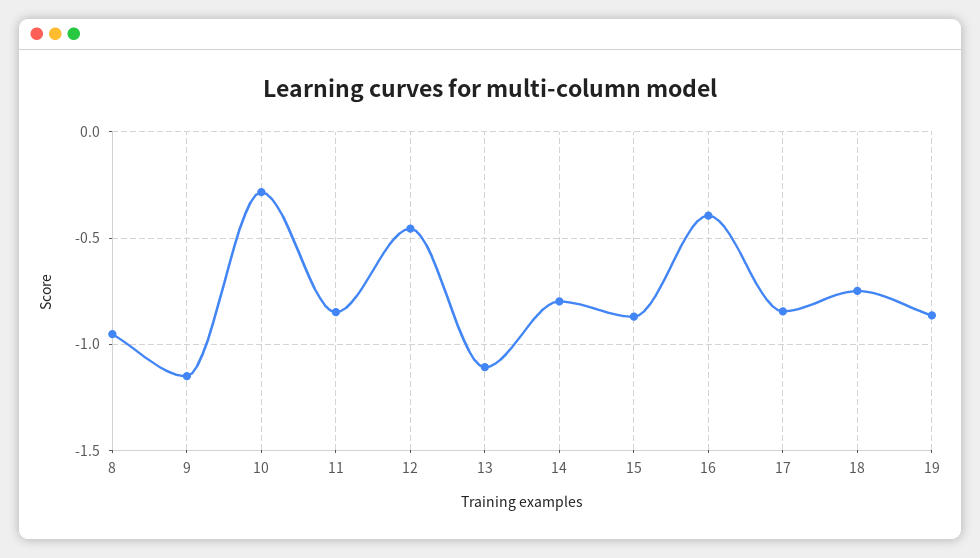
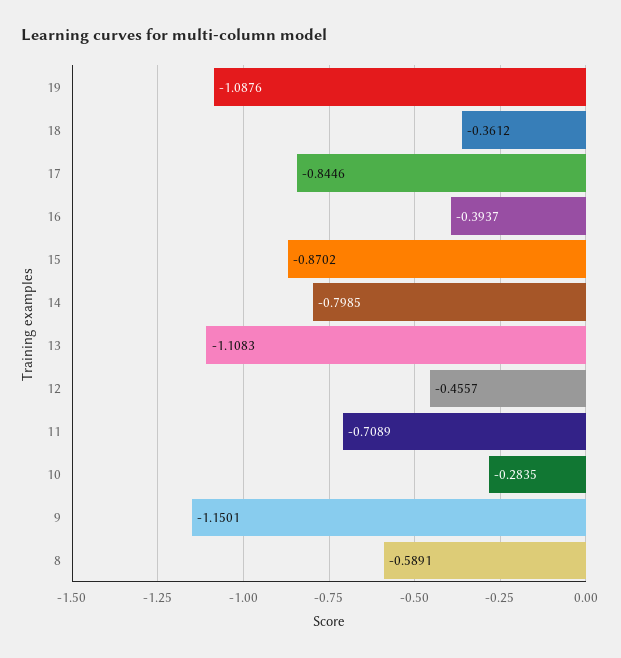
  {
-   "8": -0.95,
+   "8": -0.5891,
    "9": -1.1501,
    "10": -0.2835,
-   "11": -0.85,
+   "11": -0.7089,
    "12": -0.4557,
    "13": -1.1083,
    "14": -0.7985,
    "15": -0.8702,
    "16": -0.3937,
    "17": -0.8446,
-   "18": -0.75,
+   "18": -0.3612,
-   "19": -0.85
+   "19": -1.0876
  }

